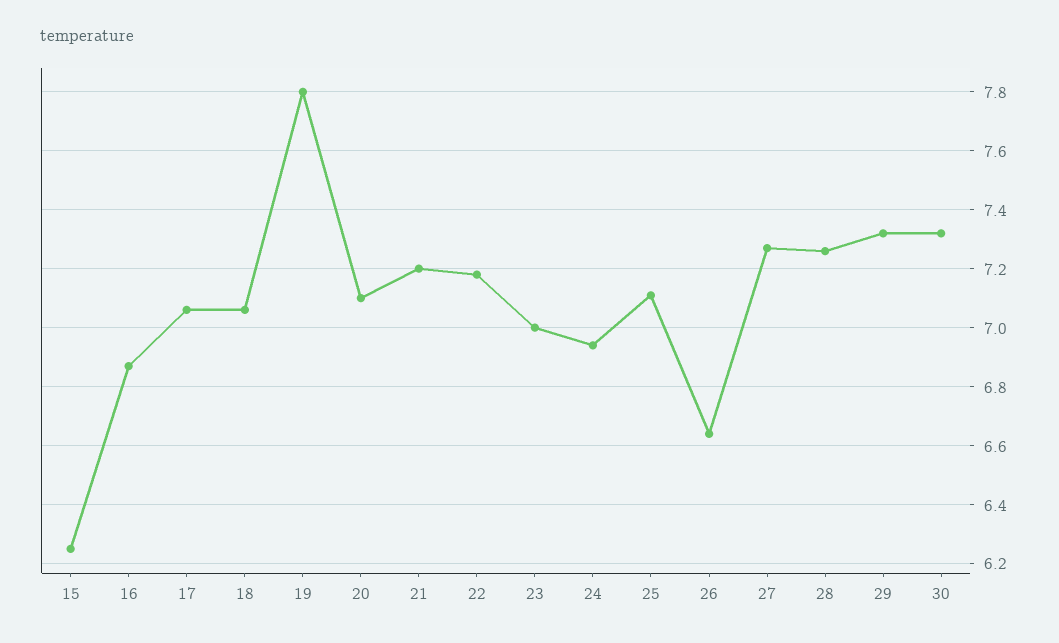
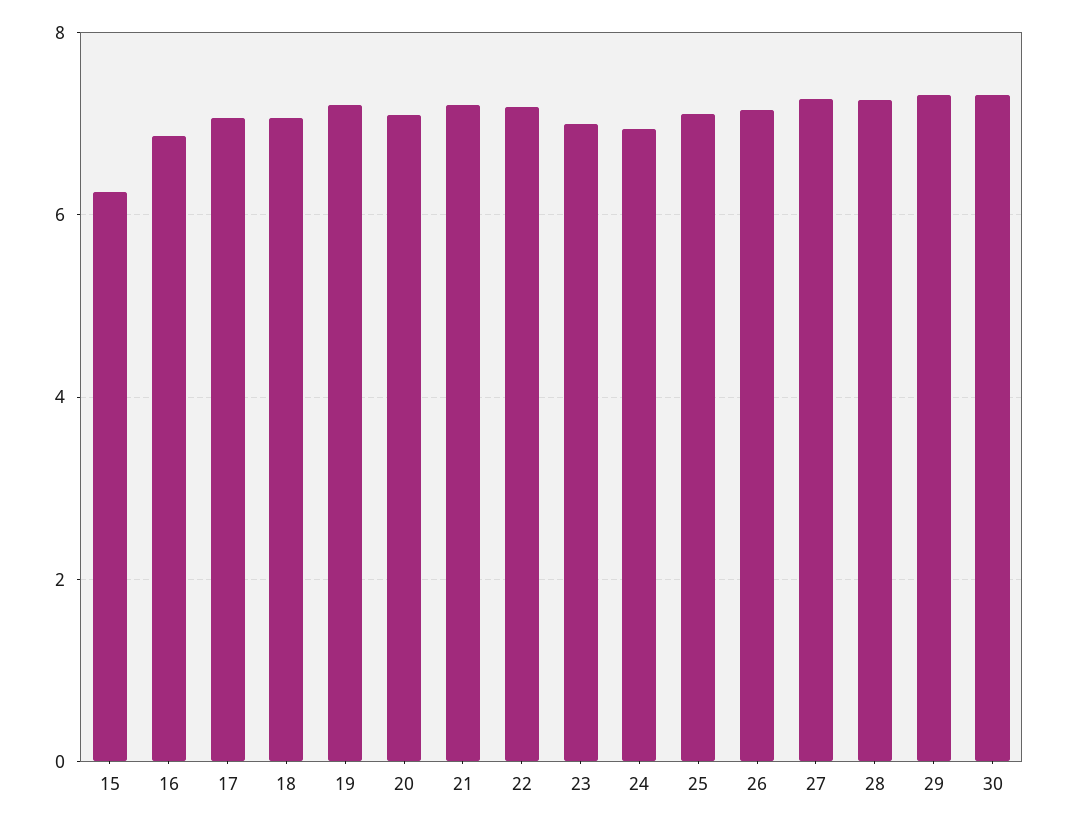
  {
    "15": 6.25,
    "16": 6.85,
    "17": 7.05,
    "18": 7.05,
-   "19": 7.8,
+   "19": 7.2,
    "20": 7.1,
    "21": 7.2,
    "22": 7.2,
    "23": 7,
    "24": 6.95,
    "25": 7.1,
-   "26": 6.65,
+   "26": 7.2,
    "27": 7.25,
    "28": 7.25,
    "29": 7.3,
    "30": 7.3
  }

